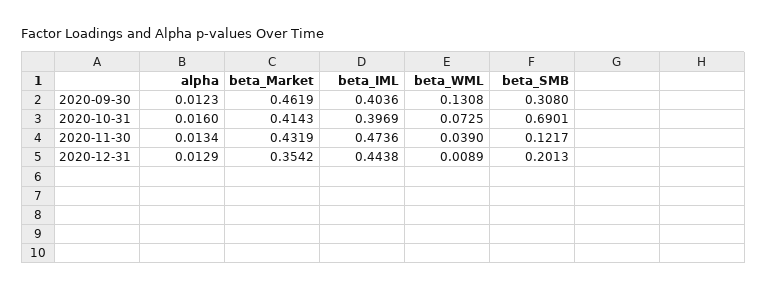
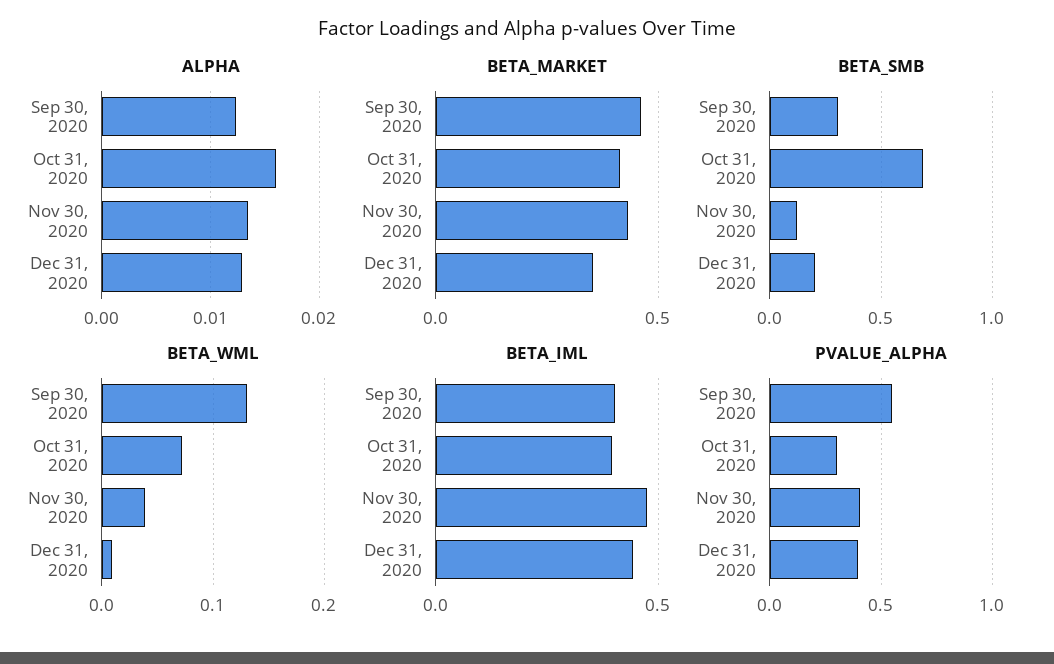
  {
    "alpha": {
      "2020-09-30": 0.0123,
      "2020-10-31": 0.016,
      "2020-11-30": 0.0134,
      "2020-12-31": 0.0129
    },
    "beta_Market": {
      "2020-09-30": 0.4619,
      "2020-10-31": 0.4143,
      "2020-11-30": 0.4319,
      "2020-12-31": 0.3542
    },
    "beta_IML": {
      "2020-09-30": 0.4036,
      "2020-10-31": 0.3969,
      "2020-11-30": 0.4736,
      "2020-12-31": 0.4438
    },
    "beta_WML": {
      "2020-09-30": 0.1308,
      "2020-10-31": 0.0725,
      "2020-11-30": 0.039,
      "2020-12-31": 0.0089
    },
    "beta_SMB": {
      "2020-09-30": 0.308,
      "2020-10-31": 0.6901,
      "2020-11-30": 0.1217,
      "2020-12-31": 0.2013
-   }
+   },
+   "PVALUE_ALPHA": {
+     "2020-09-30": 0.55,
+     "2020-10-31": 0.3,
+     "2020-11-30": 0.4,
+     "2020-12-31": 0.4
+   }
  }

